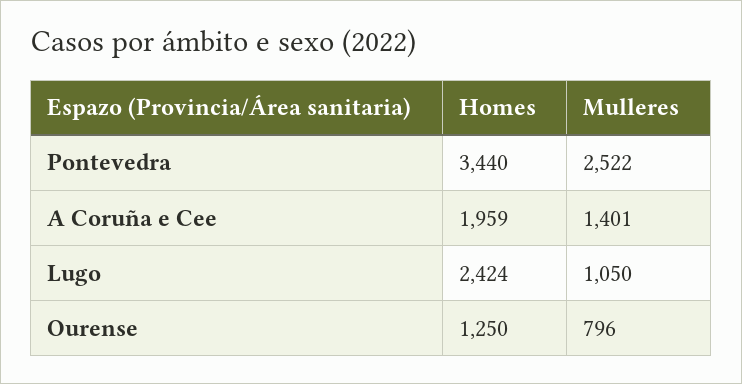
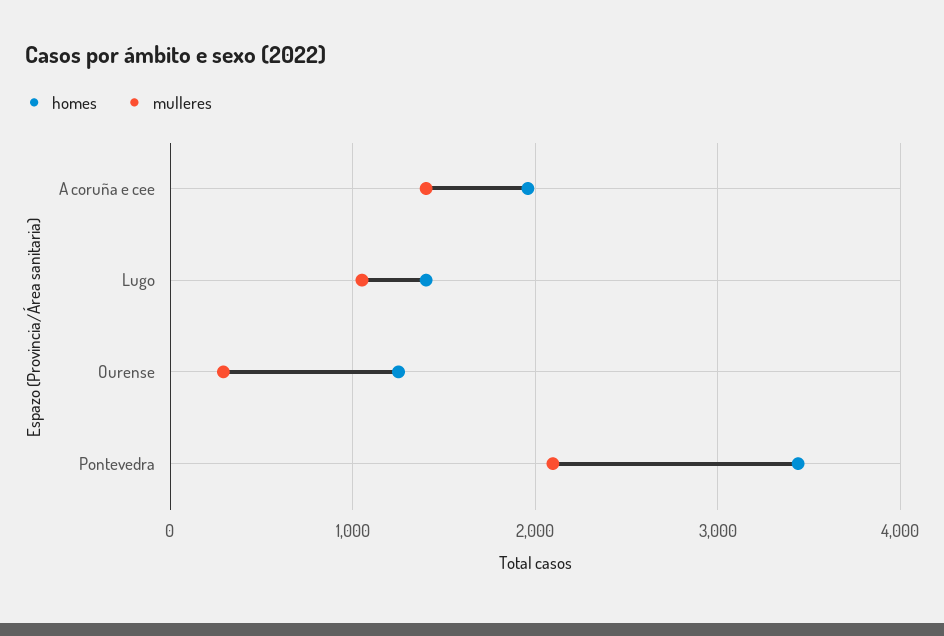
  {
    "Homes": {
      "Pontevedra": 3440,
      "A Coruña e Cee": 1959,
-     "Lugo": 2424,
+     "Lugo": 1400,
      "Ourense": 1250
    },
    "Mulleres": {
-     "Pontevedra": 2522,
+     "Pontevedra": 2100,
      "A Coruña e Cee": 1401,
      "Lugo": 1050,
-     "Ourense": 796
+     "Ourense": 300
    }
  }

